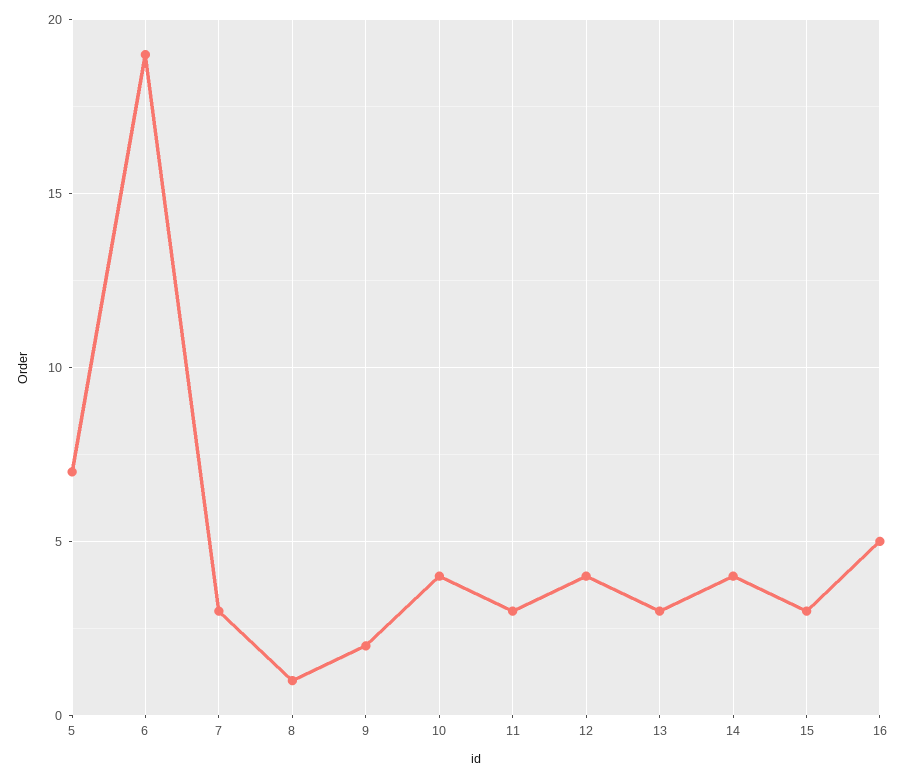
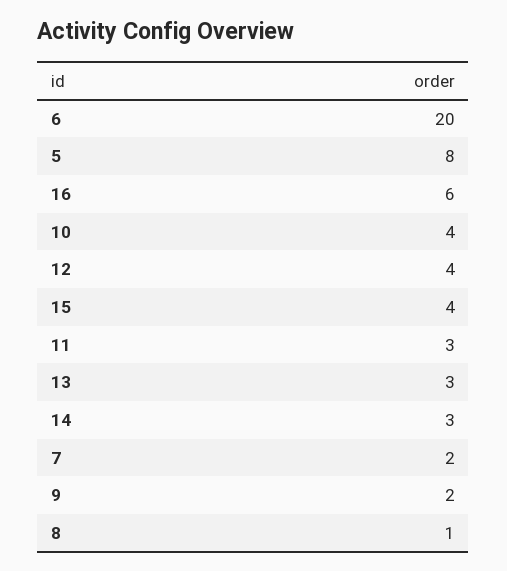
  {
-   "5": 7,
+   "5": 8,
-   "6": 19,
+   "6": 20,
-   "7": 3,
+   "7": 2,
    "8": 1,
    "9": 2,
    "10": 4,
    "11": 3,
    "12": 4,
    "13": 3,
-   "14": 4,
+   "14": 3,
-   "15": 3,
+   "15": 4,
-   "16": 5
+   "16": 6
  }

